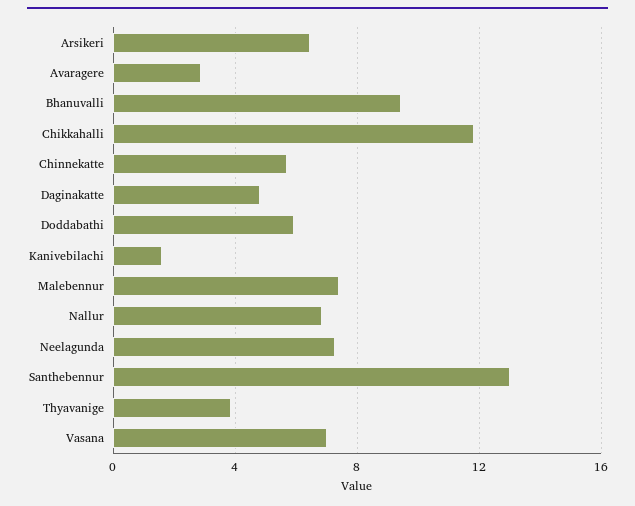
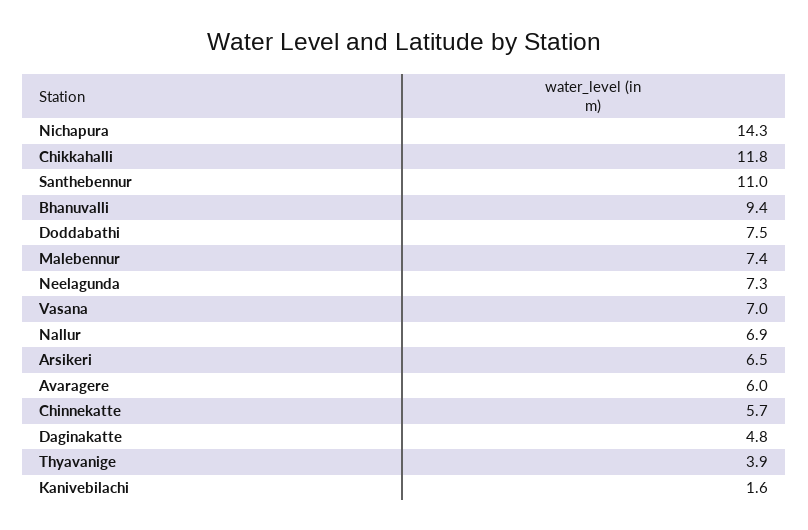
  {
    "Arsikeri": 6.5,
-   "Avaragere": 3,
+   "Avaragere": 6,
    "Bhanuvalli": 9.4,
    "Chikkahalli": 11.8,
    "Chinnekatte": 5.7,
    "Daginakatte": 4.8,
-   "Doddabathi": 6,
+   "Doddabathi": 7.5,
    "Kanivebilachi": 1.6,
    "Malebennur": 7.4,
    "Nallur": 6.9,
    "Neelagunda": 7.3,
-   "Santhebennur": 13,
+   "Santhebennur": 11,
    "Thyavanige": 3.9,
-   "Vasana": 7
+   "Vasana": 7,
+   "Nichapura": 14.3
  }

